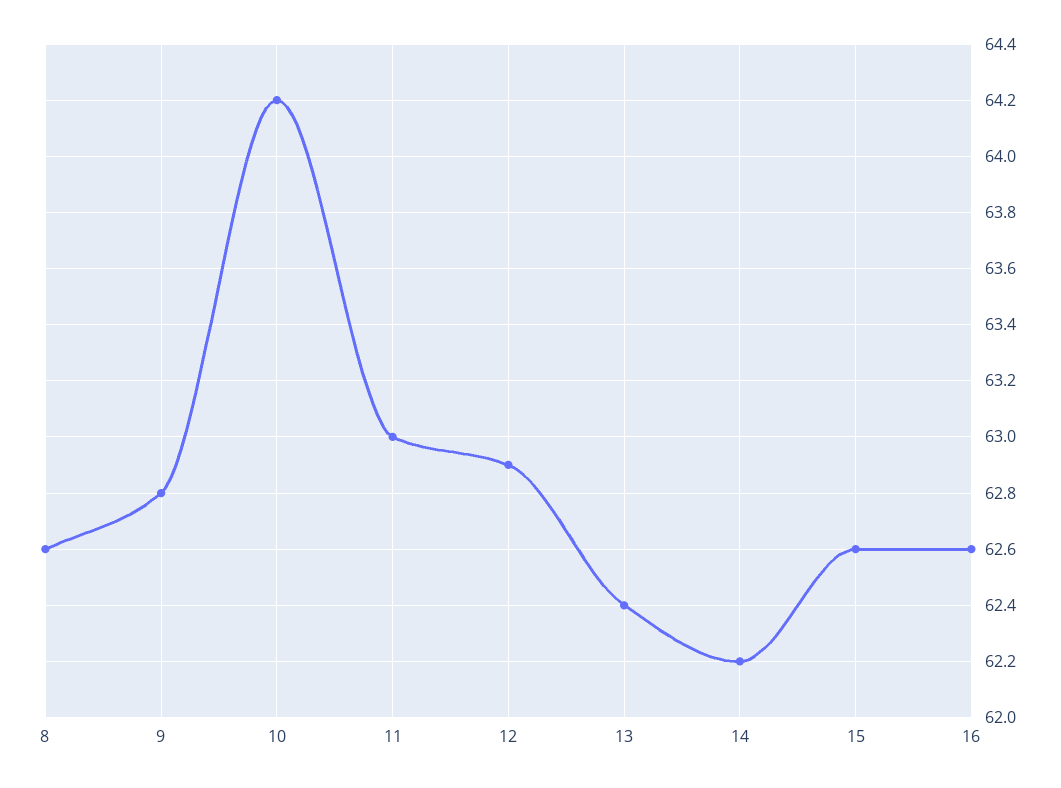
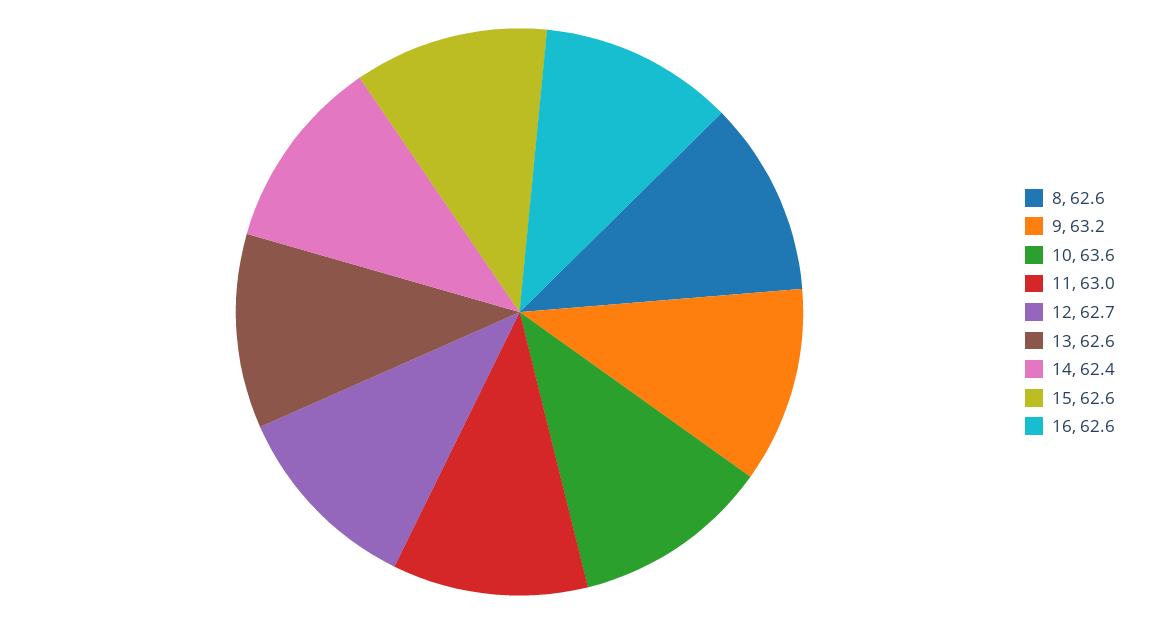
  {
    "8": 62.6,
-   "9": 62.8,
+   "9": 63.2,
-   "10": 64.2,
+   "10": 63.6,
    "11": 63,
-   "12": 62.9,
+   "12": 62.7,
-   "13": 62.4,
+   "13": 62.6,
-   "14": 62.2,
+   "14": 62.4,
    "15": 62.6,
    "16": 62.6
  }

